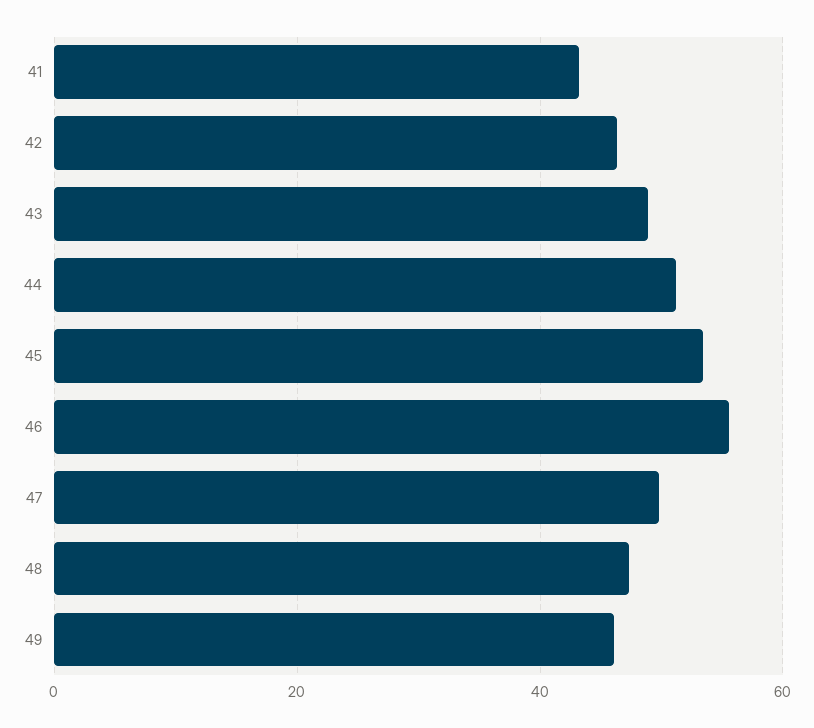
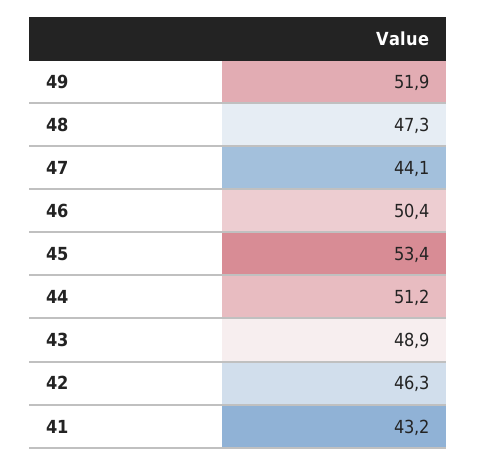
  {
    "41": 43.2,
    "42": 46.3,
    "43": 48.9,
    "44": 51.2,
    "45": 53.4,
-   "46": 56,
+   "46": 50.4,
-   "47": 50,
+   "47": 44.1,
    "48": 47.3,
-   "49": 46
+   "49": 51.9
  }

